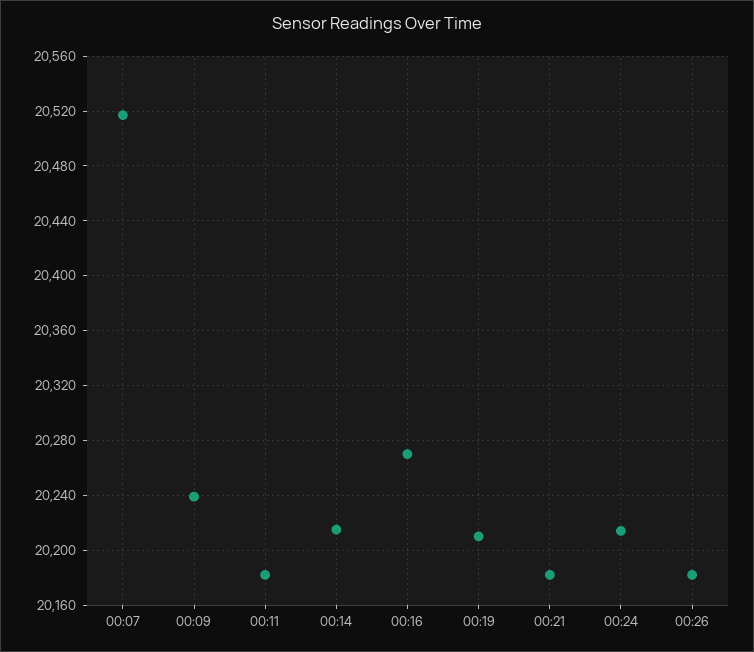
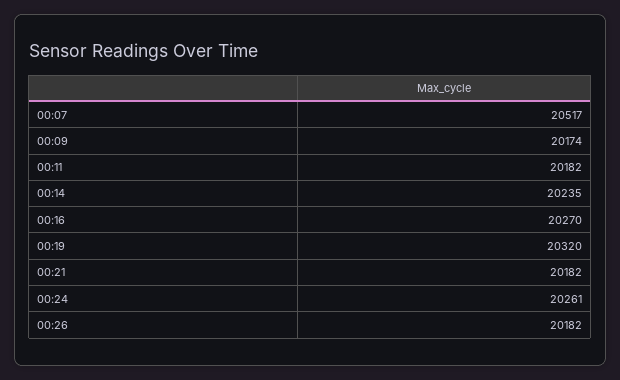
  {
    "00:07": 20517,
-   "00:09": 20240,
+   "00:09": 20174,
    "00:11": 20182,
-   "00:14": 20215,
+   "00:14": 20235,
    "00:16": 20270,
-   "00:19": 20210,
+   "00:19": 20320,
    "00:21": 20182,
-   "00:24": 20215,
+   "00:24": 20261,
    "00:26": 20182
  }

